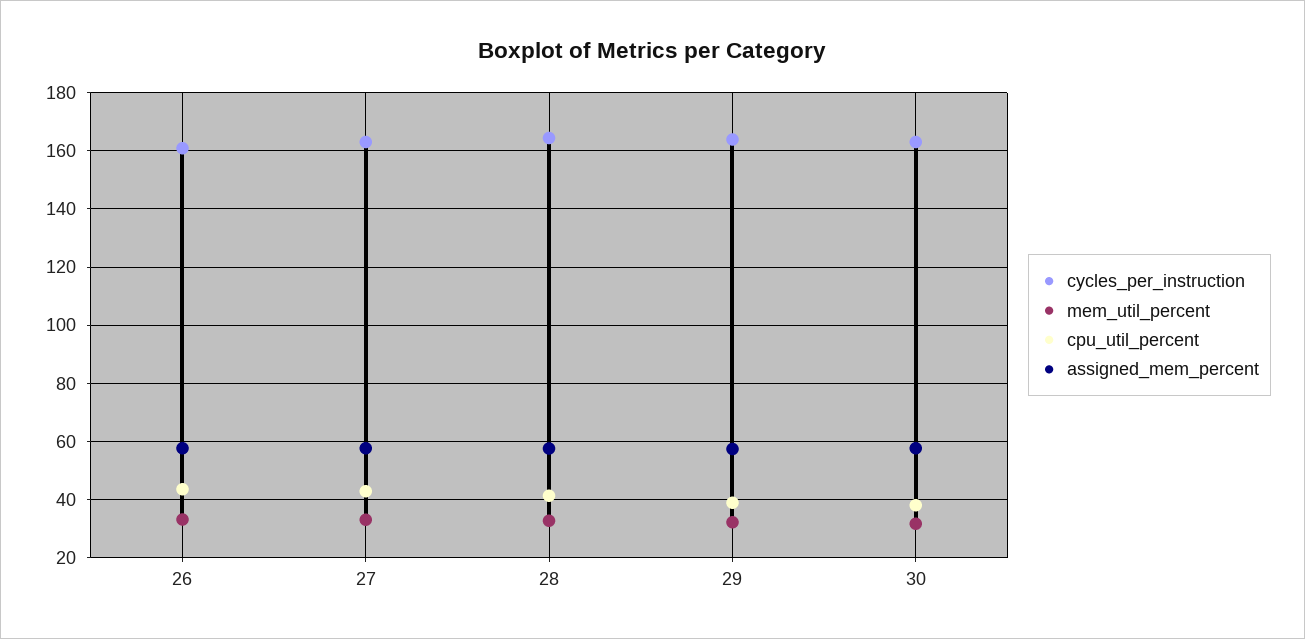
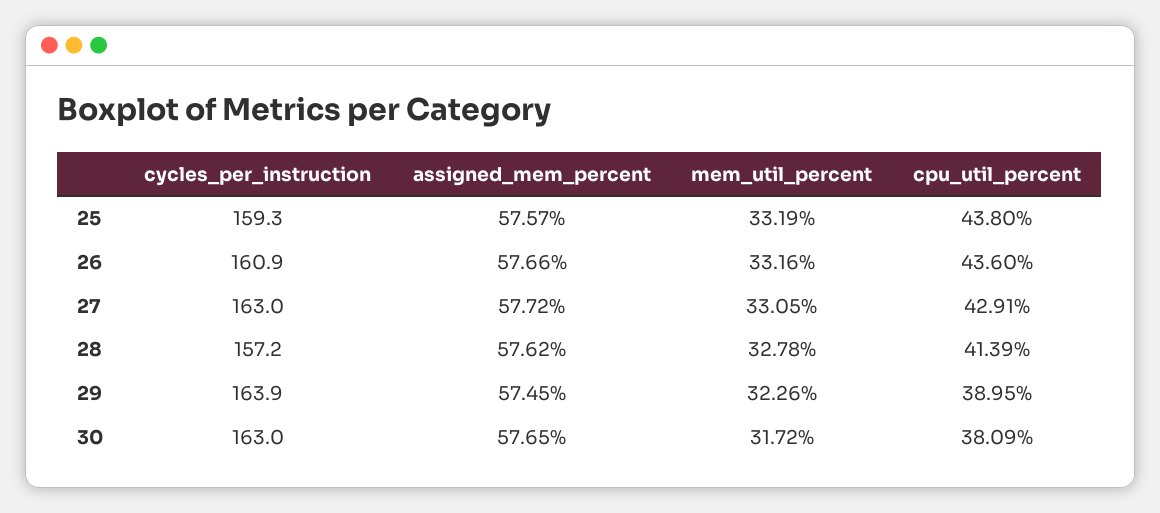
  {
    "cycles_per_instruction": {
      "26": 160.9,
      "27": 163,
-     "28": 165,
+     "28": 157.2,
      "29": 163.9,
-     "30": 163
+     "30": 163,
+     "25": 159.3
    },
    "mem_util_percent": {
      "26": 33.16,
      "27": 33.05,
      "28": 32.78,
      "29": 32.26,
-     "30": 31.72
+     "30": 31.72,
+     "25": 33.19
    },
    "cpu_util_percent": {
      "26": 43.6,
      "27": 42.91,
      "28": 41.39,
      "29": 38.95,
-     "30": 38.09
+     "30": 38.09,
+     "25": 43.8
    },
    "assigned_mem_percent": {
      "26": 57.66,
      "27": 57.72,
      "28": 57.62,
      "29": 57.45,
-     "30": 57.65
+     "30": 57.65,
+     "25": 57.57
    }
  }

